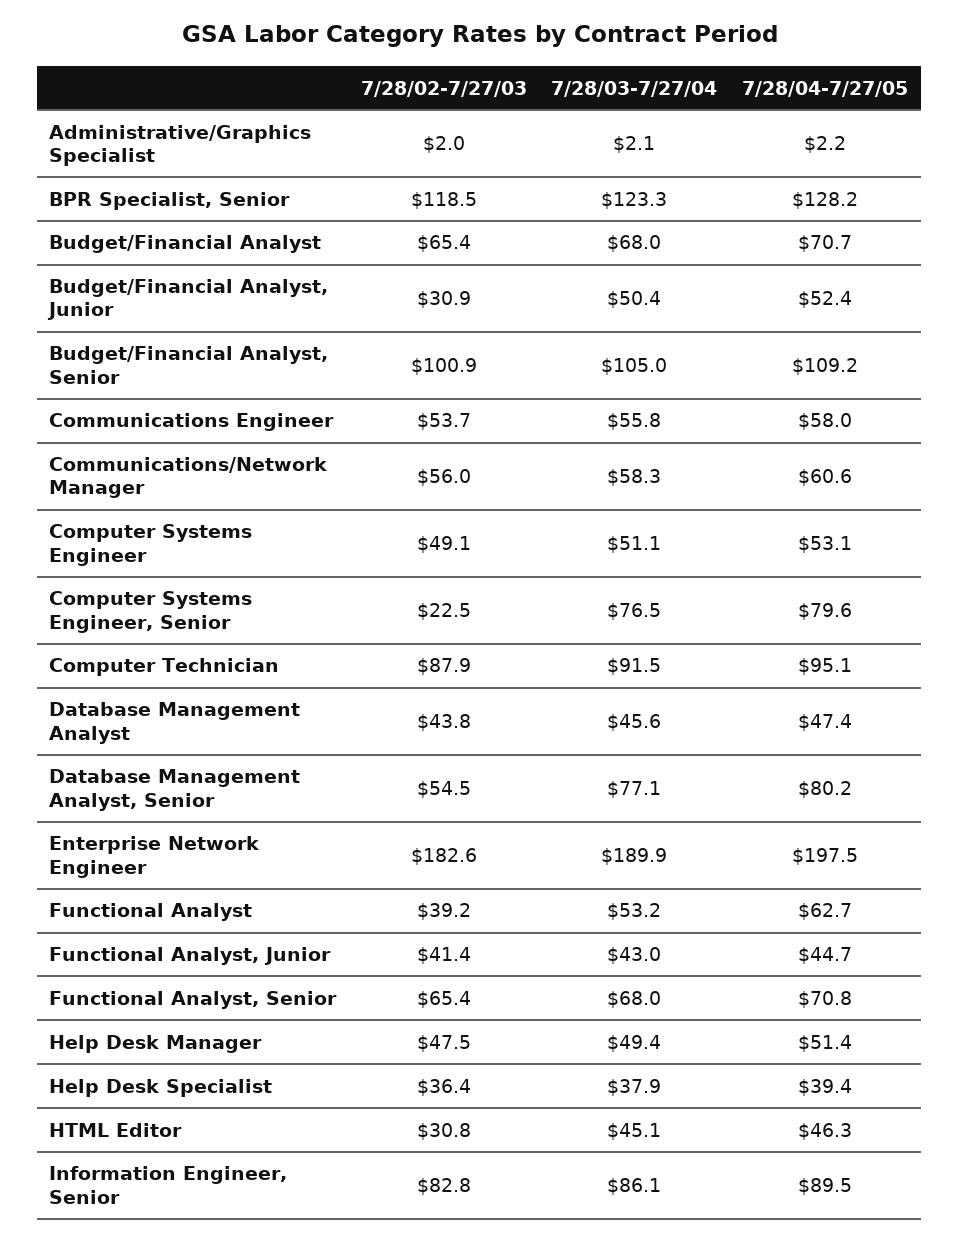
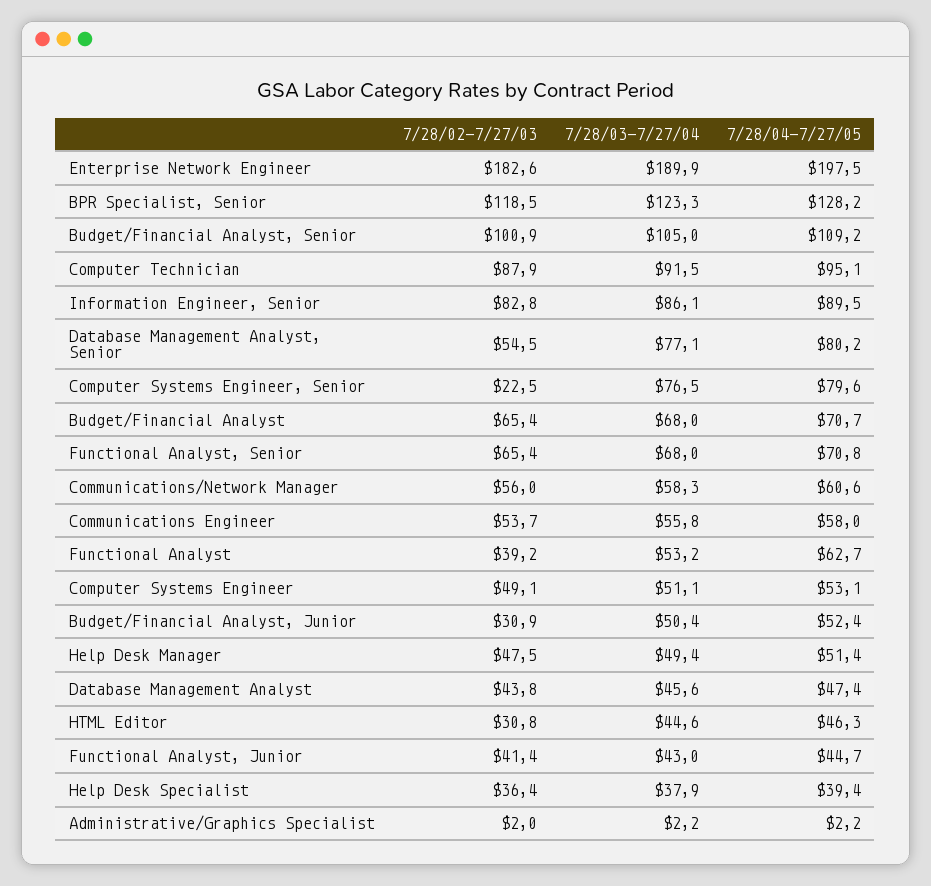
  {
    "7/28/02-7/27/03": {
      "Administrative/Graphics Specialist": 2,
      "BPR Specialist, Senior": 118.5,
      "Budget/Financial Analyst": 65.4,
      "Budget/Financial Analyst, Junior": 30.9,
      "Budget/Financial Analyst, Senior": 100.9,
      "Communications Engineer": 53.7,
      "Communications/Network Manager": 56,
      "Computer Systems Engineer": 49.1,
      "Computer Systems Engineer, Senior": 22.5,
      "Computer Technician": 87.9,
      "Database Management Analyst": 43.8,
      "Database Management Analyst, Senior": 54.5,
      "Enterprise Network Engineer": 182.6,
      "Functional Analyst": 39.2,
      "Functional Analyst, Junior": 41.4,
      "Functional Analyst, Senior": 65.4,
      "Help Desk Manager": 47.5,
      "Help Desk Specialist": 36.4,
      "HTML Editor": 30.8,
      "Information Engineer, Senior": 82.8
    },
    "7/28/03-7/27/04": {
-     "Administrative/Graphics Specialist": 2.1,
+     "Administrative/Graphics Specialist": 2.2,
      "BPR Specialist, Senior": 123.3,
      "Budget/Financial Analyst": 68,
      "Budget/Financial Analyst, Junior": 50.4,
      "Budget/Financial Analyst, Senior": 105,
      "Communications Engineer": 55.8,
      "Communications/Network Manager": 58.3,
      "Computer Systems Engineer": 51.1,
      "Computer Systems Engineer, Senior": 76.5,
      "Computer Technician": 91.5,
      "Database Management Analyst": 45.6,
      "Database Management Analyst, Senior": 77.1,
      "Enterprise Network Engineer": 189.9,
      "Functional Analyst": 53.2,
      "Functional Analyst, Junior": 43,
      "Functional Analyst, Senior": 68,
      "Help Desk Manager": 49.4,
      "Help Desk Specialist": 37.9,
-     "HTML Editor": 45.1,
+     "HTML Editor": 44.6,
      "Information Engineer, Senior": 86.1
    },
    "7/28/04-7/27/05": {
      "Administrative/Graphics Specialist": 2.2,
      "BPR Specialist, Senior": 128.2,
      "Budget/Financial Analyst": 70.7,
      "Budget/Financial Analyst, Junior": 52.4,
      "Budget/Financial Analyst, Senior": 109.2,
      "Communications Engineer": 58,
      "Communications/Network Manager": 60.6,
      "Computer Systems Engineer": 53.1,
      "Computer Systems Engineer, Senior": 79.6,
      "Computer Technician": 95.1,
      "Database Management Analyst": 47.4,
      "Database Management Analyst, Senior": 80.2,
      "Enterprise Network Engineer": 197.5,
      "Functional Analyst": 62.7,
      "Functional Analyst, Junior": 44.7,
      "Functional Analyst, Senior": 70.8,
      "Help Desk Manager": 51.4,
      "Help Desk Specialist": 39.4,
      "HTML Editor": 46.3,
      "Information Engineer, Senior": 89.5
    }
  }

